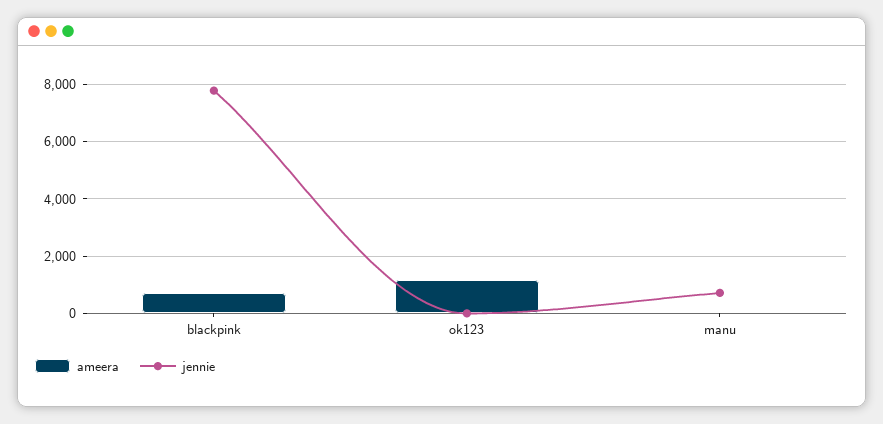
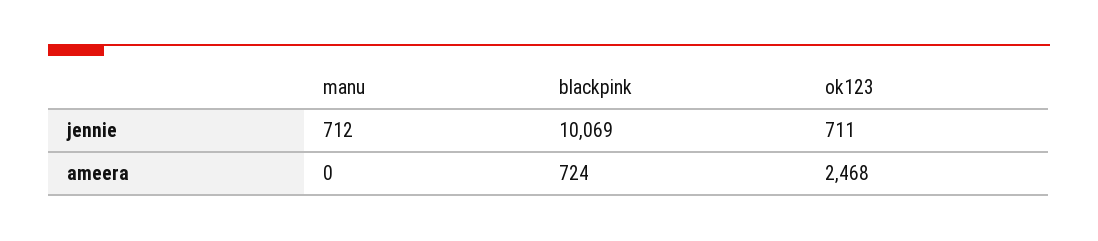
  {
    "ameera": {
      "blackpink": 724,
-     "ok123": 1250,
+     "ok123": 2468,
      "manu": 0
    },
    "jennie": {
-     "blackpink": 7750,
+     "blackpink": 10069,
-     "ok123": 0,
+     "ok123": 711,
      "manu": 712
    }
  }

